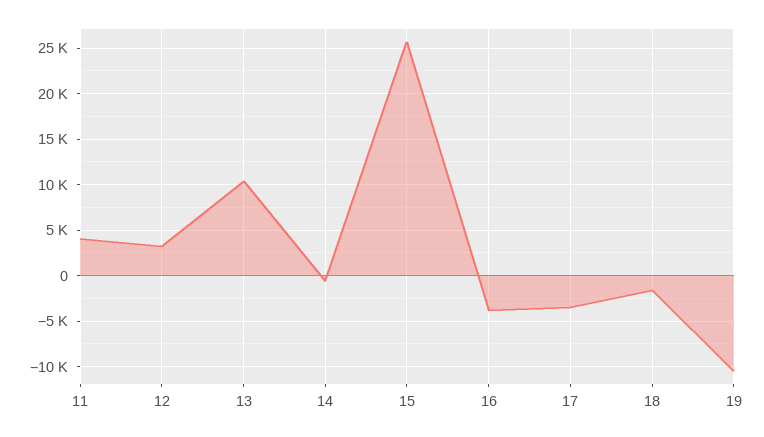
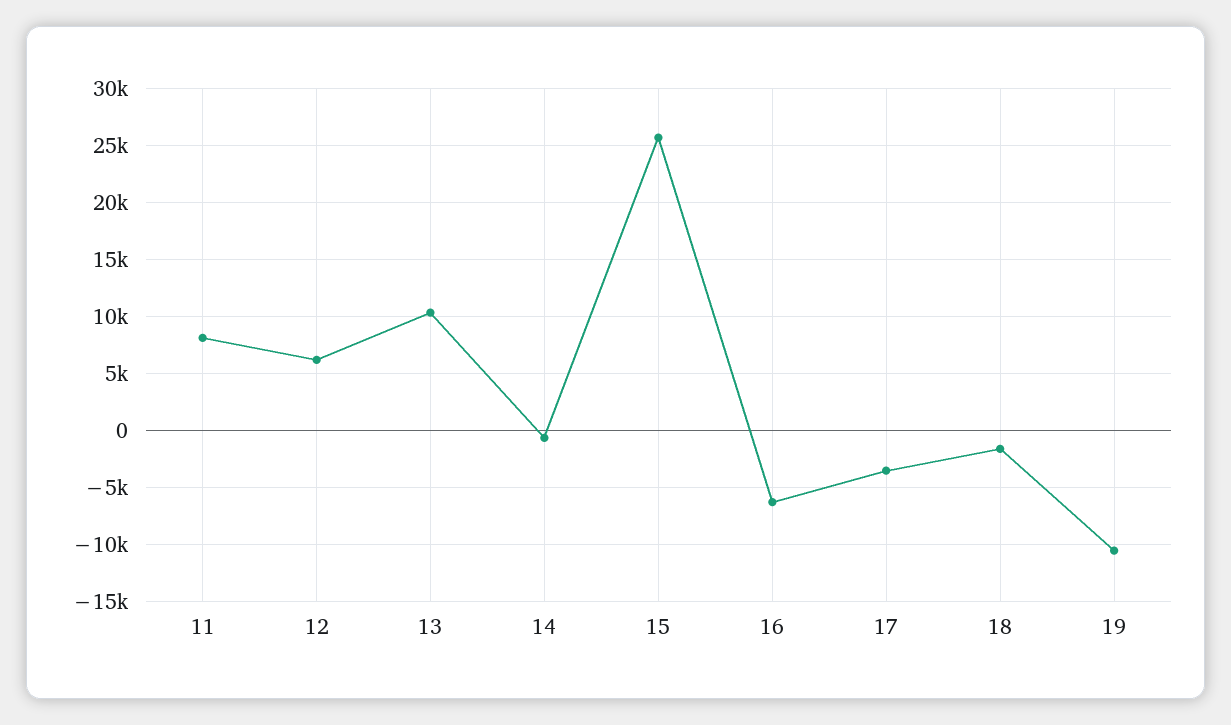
  {
-   "11": 4000,
+   "11": 8000,
-   "12": 3000,
+   "12": 6000,
    "13": 10000,
    "14": -1000,
    "15": 26000,
-   "16": -4000,
+   "16": -6000,
    "17": -3000,
    "18": -2000,
    "19": -10000
  }

